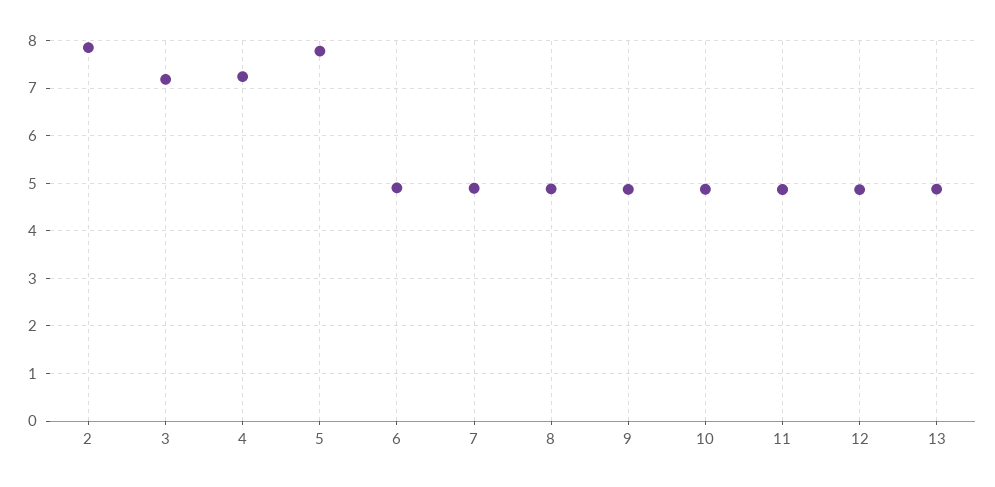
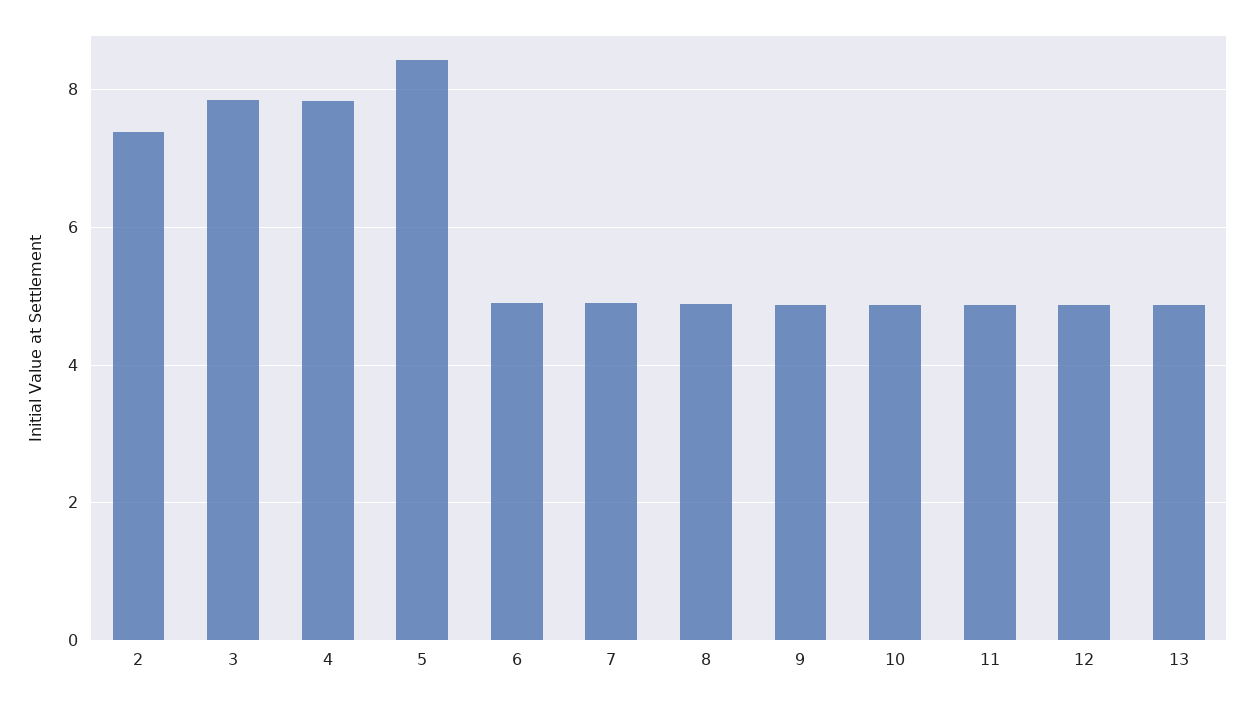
  {
-   "2": 7.8,
+   "2": 7.4,
-   "3": 7.2,
+   "3": 7.8,
-   "4": 7.2,
+   "4": 7.8,
-   "5": 7.8,
+   "5": 8.4,
    "6": 5,
    "7": 4.8,
    "8": 4.8,
    "9": 4.8,
    "10": 4.8,
    "11": 4.8,
    "12": 4.8,
    "13": 4.8
  }

